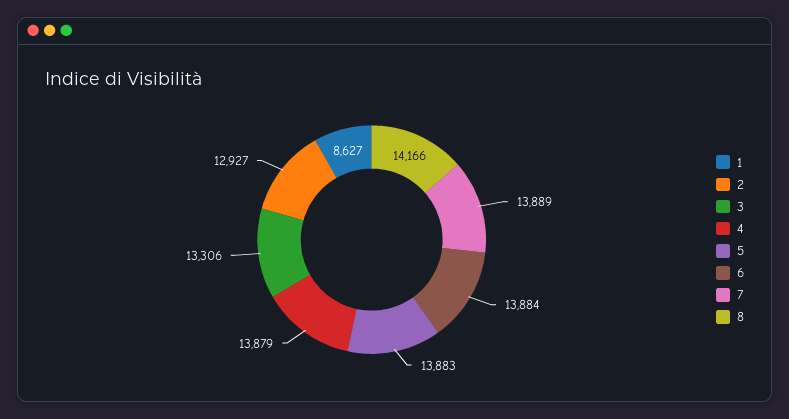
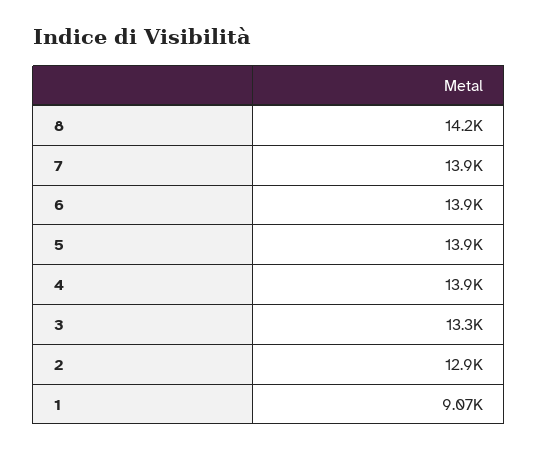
  {
-   "1": 8627,
+   "1": 9070,
    "2": 12927,
    "3": 13306,
    "4": 13879,
    "5": 13883,
    "6": 13884,
    "7": 13889,
    "8": 14166
  }

